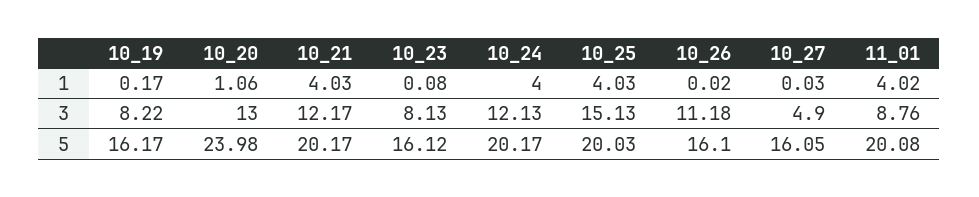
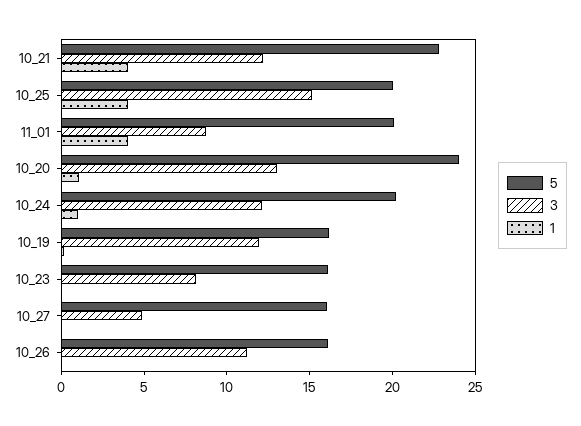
  {
    "1": {
      "10_19": 0.17,
      "10_20": 1.06,
      "10_21": 4.03,
      "10_23": 0.08,
-     "10_24": 4,
+     "10_24": 1,
      "10_25": 4.03,
      "10_26": 0.02,
      "10_27": 0.03,
      "11_01": 4.02
    },
    "3": {
-     "10_19": 8.22,
+     "10_19": 12,
      "10_20": 13,
      "10_21": 12.17,
      "10_23": 8.13,
      "10_24": 12.13,
      "10_25": 15.13,
      "10_26": 11.18,
      "10_27": 4.9,
      "11_01": 8.76
    },
    "5": {
      "10_19": 16.17,
      "10_20": 23.98,
-     "10_21": 20.17,
+     "10_21": 23,
      "10_23": 16.12,
      "10_24": 20.17,
      "10_25": 20.03,
      "10_26": 16.1,
      "10_27": 16.05,
      "11_01": 20.08
    }
  }

